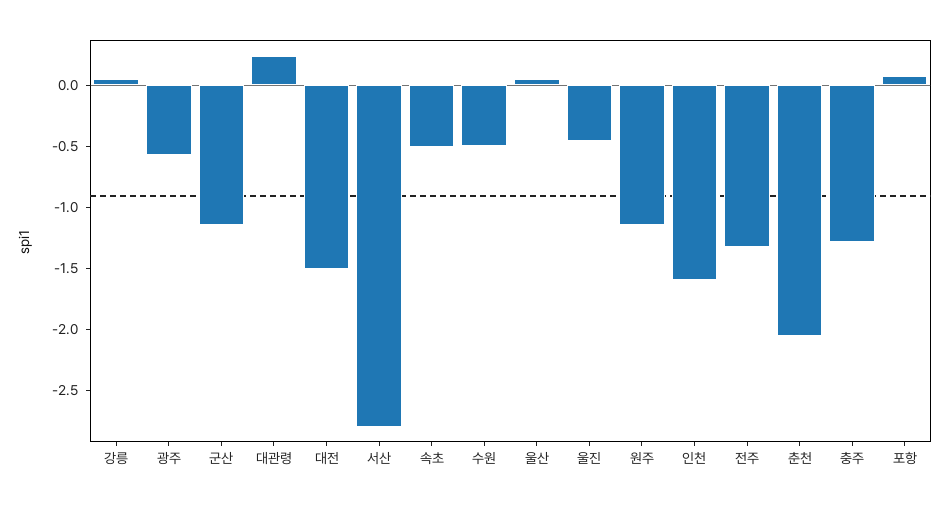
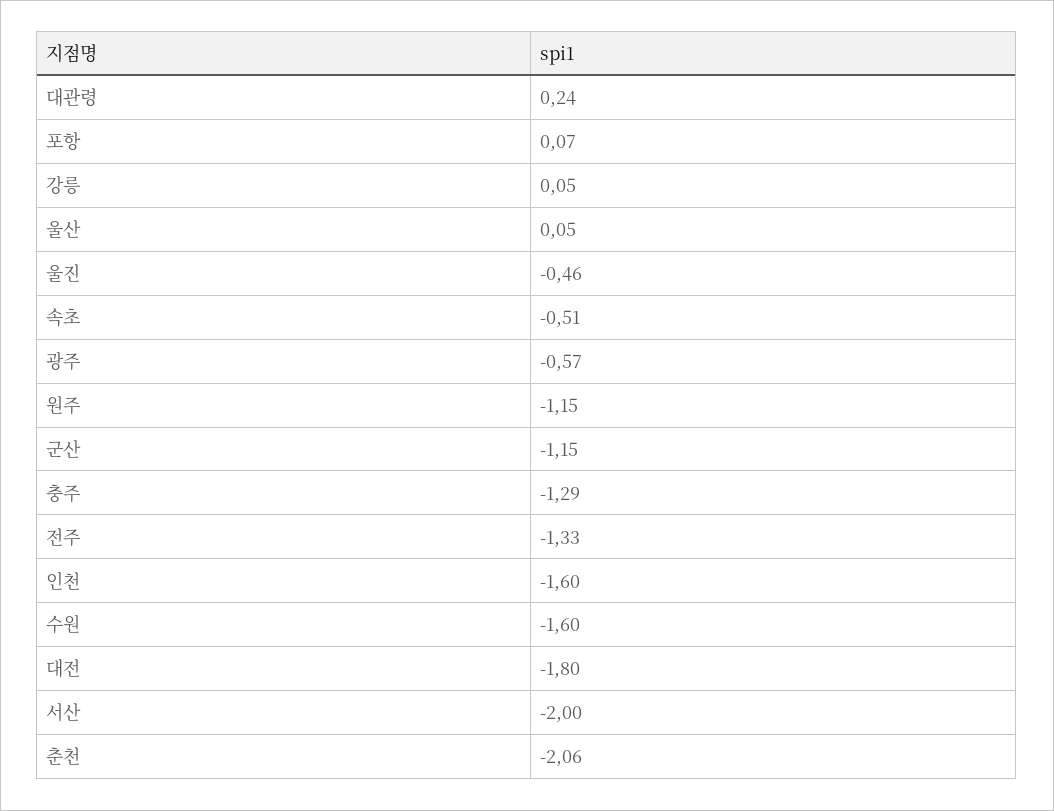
  {
    "강릉": 0.05,
    "광주": -0.57,
    "군산": -1.15,
    "대관령": 0.24,
-   "대전": -1.5,
+   "대전": -1.8,
-   "서산": -2.8,
+   "서산": -2,
    "속초": -0.51,
-   "수원": -0.5,
+   "수원": -1.6,
    "울산": 0.05,
    "울진": -0.46,
    "원주": -1.15,
    "인천": -1.6,
    "전주": -1.33,
    "춘천": -2.06,
    "충주": -1.29,
    "포항": 0.07
  }

